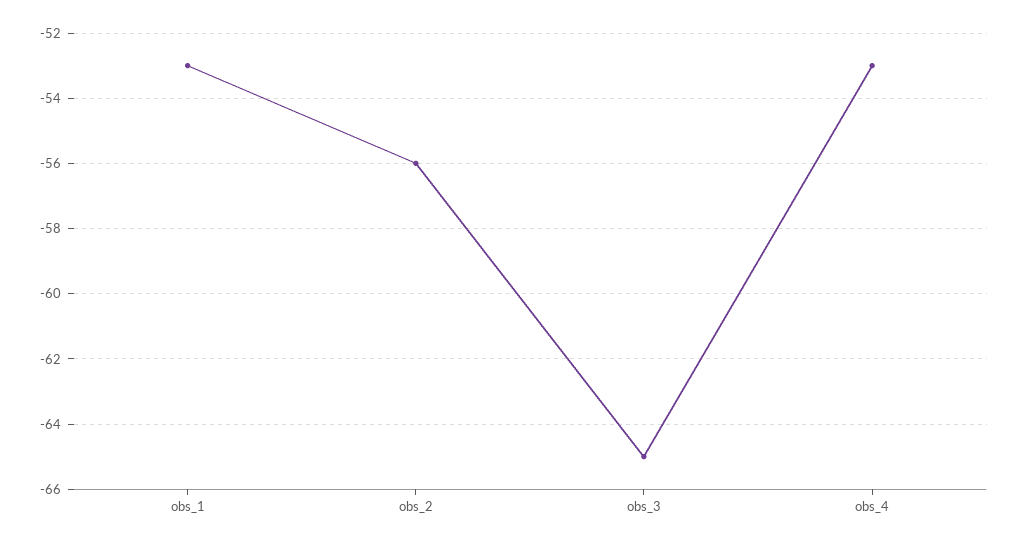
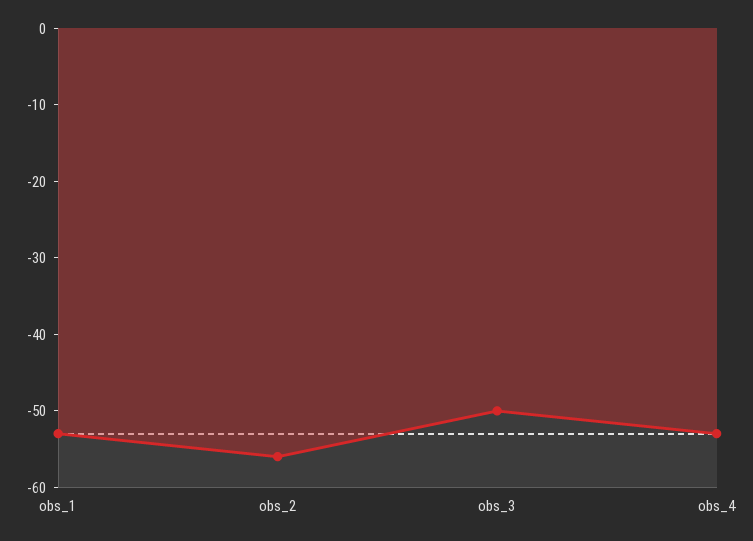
  {
    "obs_1": -53,
    "obs_2": -56,
-   "obs_3": -65,
+   "obs_3": -50,
    "obs_4": -53
  }

